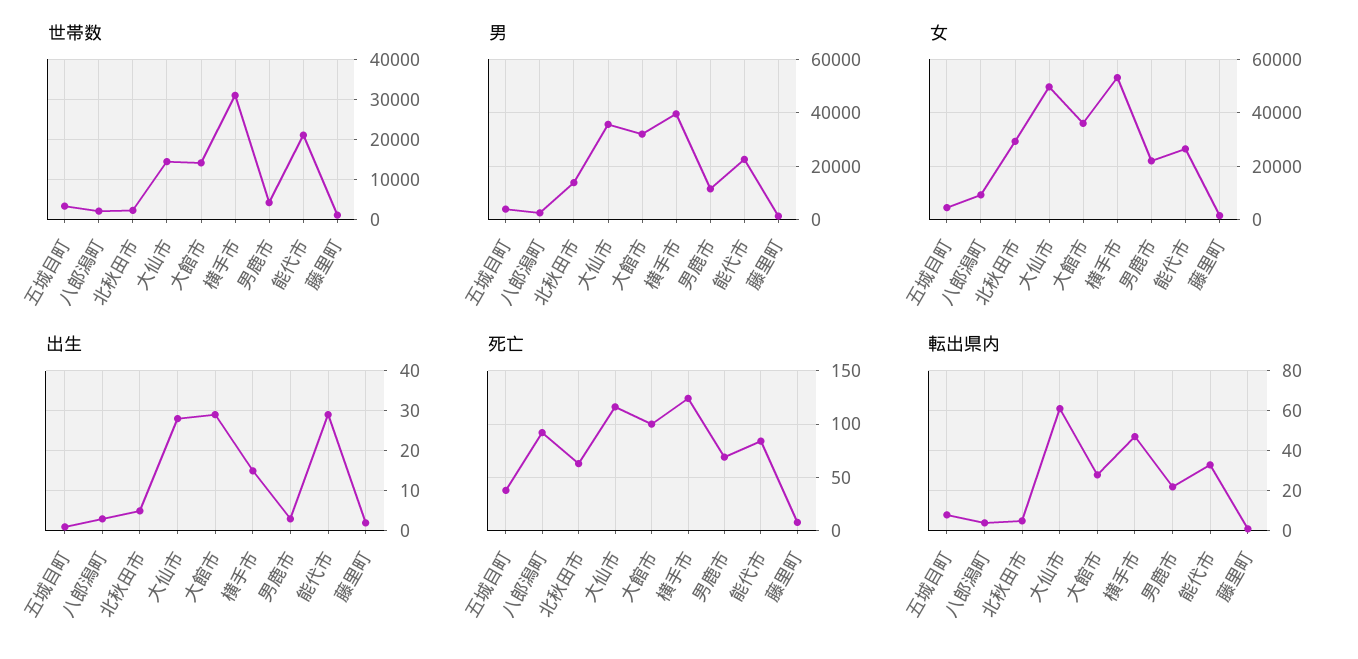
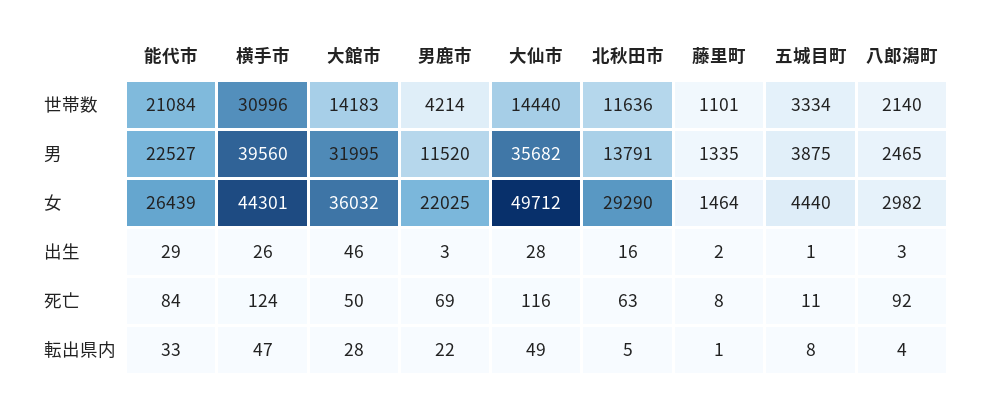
  {
    "世帯数": {
      "五城目町": 3334,
      "八郎潟町": 2140,
-     "北秋田市": 2000,
+     "北秋田市": 11636,
      "大仙市": 14440,
      "大館市": 14183,
      "横手市": 30996,
      "男鹿市": 4214,
      "能代市": 21084,
      "藤里町": 1101
    },
    "男": {
      "五城目町": 3875,
      "八郎潟町": 2465,
      "北秋田市": 13791,
      "大仙市": 35682,
      "大館市": 31995,
      "横手市": 39560,
      "男鹿市": 11520,
      "能代市": 22527,
      "藤里町": 1335
    },
    "女": {
      "五城目町": 4440,
-     "八郎潟町": 10000,
+     "八郎潟町": 2982,
      "北秋田市": 29290,
      "大仙市": 49712,
      "大館市": 36032,
-     "横手市": 52500,
+     "横手市": 44301,
      "男鹿市": 22025,
      "能代市": 26439,
      "藤里町": 1464
    },
    "出生": {
      "五城目町": 1,
      "八郎潟町": 3,
-     "北秋田市": 5,
+     "北秋田市": 16,
      "大仙市": 28,
-     "大館市": 30,
+     "大館市": 46,
-     "横手市": 15,
+     "横手市": 26,
      "男鹿市": 3,
      "能代市": 29,
      "藤里町": 2
    },
    "死亡": {
-     "五城目町": 40,
+     "五城目町": 11,
      "八郎潟町": 92,
      "北秋田市": 63,
      "大仙市": 116,
-     "大館市": 100,
+     "大館市": 50,
      "横手市": 124,
      "男鹿市": 69,
      "能代市": 84,
      "藤里町": 8
    },
    "転出県内": {
      "五城目町": 8,
      "八郎潟町": 4,
      "北秋田市": 5,
-     "大仙市": 60,
+     "大仙市": 49,
      "大館市": 28,
      "横手市": 47,
      "男鹿市": 22,
      "能代市": 33,
      "藤里町": 1
    }
  }

